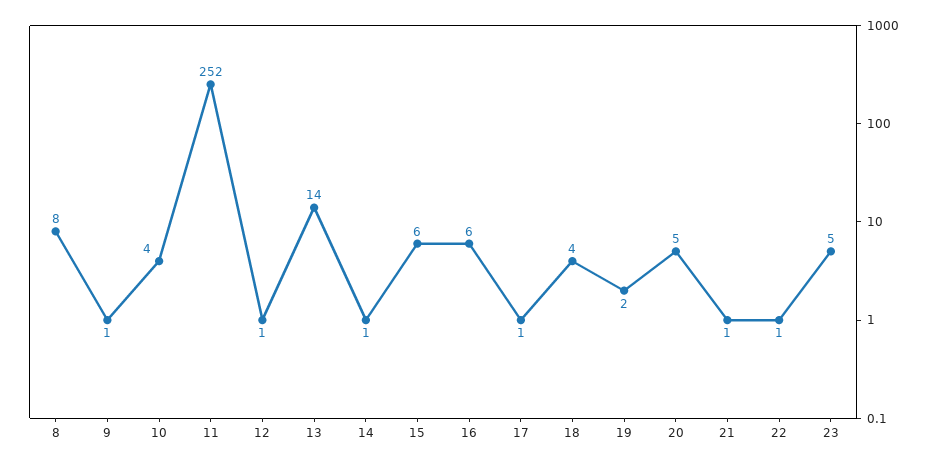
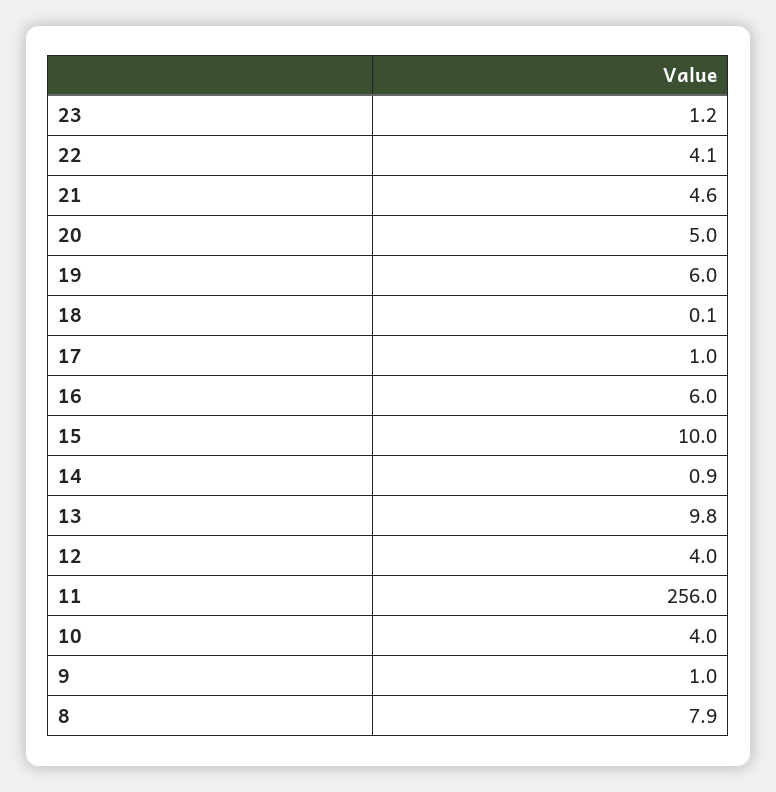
  {
    "8": 7.9,
    "9": 1,
    "10": 4,
-   "11": 252,
+   "11": 256,
-   "12": 1,
+   "12": 4,
-   "13": 14,
+   "13": 9.8,
    "14": 0.9,
-   "15": 6,
+   "15": 10,
    "16": 6,
    "17": 1,
-   "18": 4,
+   "18": 0.1,
-   "19": 2,
+   "19": 6,
    "20": 5,
-   "21": 1,
+   "21": 4.6,
-   "22": 1,
+   "22": 4.1,
-   "23": 5
+   "23": 1.2
  }

